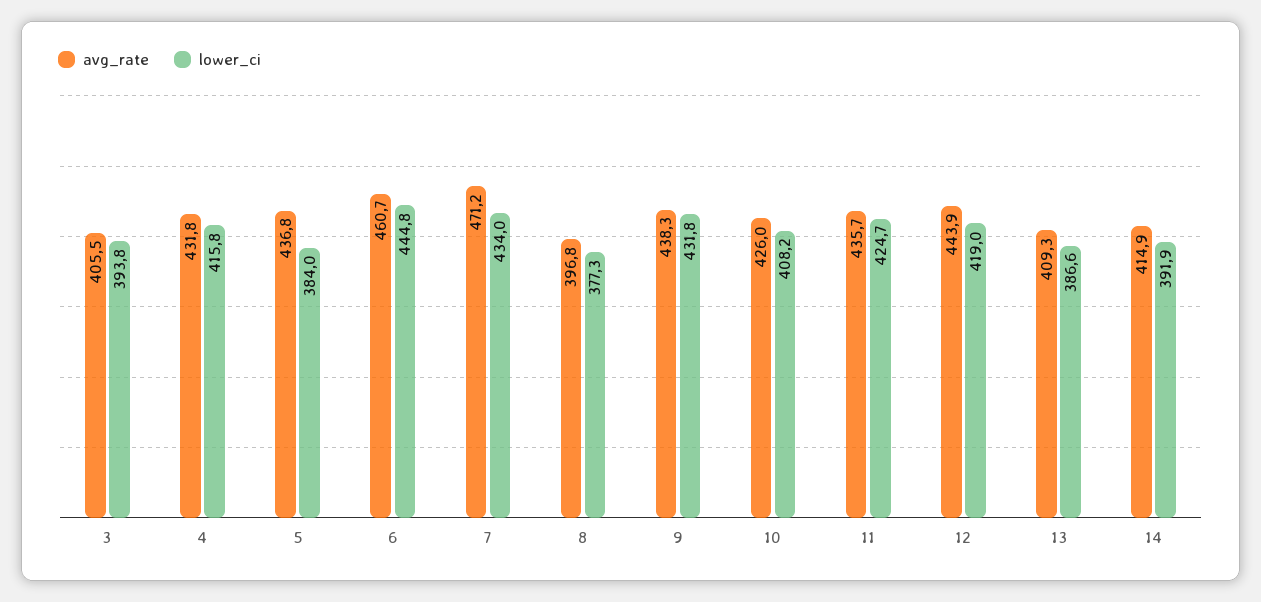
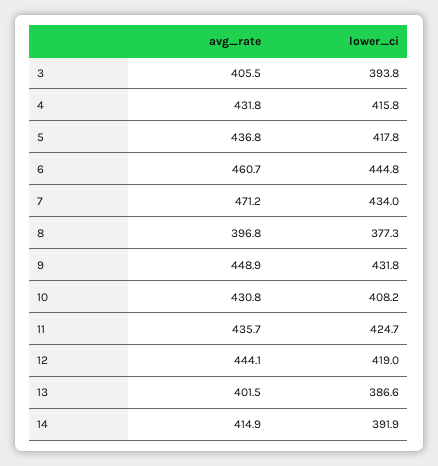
  {
    "avg_rate": {
      "3": 405.5,
      "4": 431.8,
      "5": 436.8,
      "6": 460.7,
      "7": 471.2,
      "8": 396.8,
-     "9": 438.3,
+     "9": 448.9,
-     "10": 426,
+     "10": 430.8,
      "11": 435.7,
-     "12": 443.9,
+     "12": 444.1,
-     "13": 409.3,
+     "13": 401.5,
      "14": 414.9
    },
    "lower_ci": {
      "3": 393.8,
      "4": 415.8,
-     "5": 384,
+     "5": 417.8,
      "6": 444.8,
      "7": 434,
      "8": 377.3,
      "9": 431.8,
      "10": 408.2,
      "11": 424.7,
      "12": 419,
      "13": 386.6,
      "14": 391.9
    }
  }

